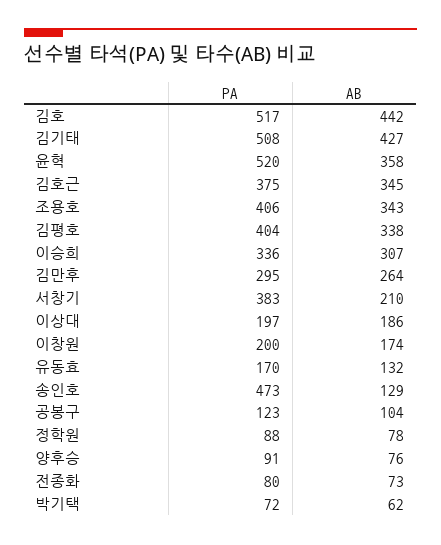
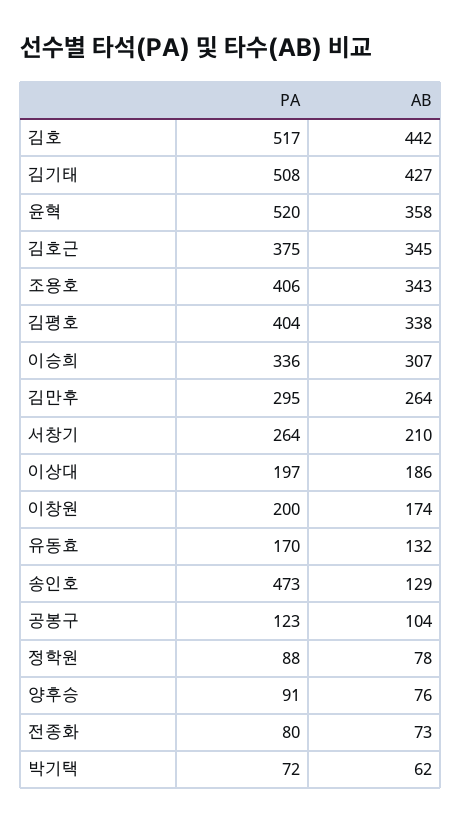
  {
    "PA": {
      "김호": 517,
      "김기태": 508,
      "윤혁": 520,
      "김호근": 375,
      "조용호": 406,
      "김평호": 404,
      "이승희": 336,
      "김만후": 295,
-     "서창기": 383,
+     "서창기": 264,
      "이상대": 197,
      "이창원": 200,
      "유동효": 170,
      "송인호": 473,
      "공봉구": 123,
      "정학원": 88,
      "양후승": 91,
      "전종화": 80,
      "박기택": 72
    },
    "AB": {
      "김호": 442,
      "김기태": 427,
      "윤혁": 358,
      "김호근": 345,
      "조용호": 343,
      "김평호": 338,
      "이승희": 307,
      "김만후": 264,
      "서창기": 210,
      "이상대": 186,
      "이창원": 174,
      "유동효": 132,
      "송인호": 129,
      "공봉구": 104,
      "정학원": 78,
      "양후승": 76,
      "전종화": 73,
      "박기택": 62
    }
  }

